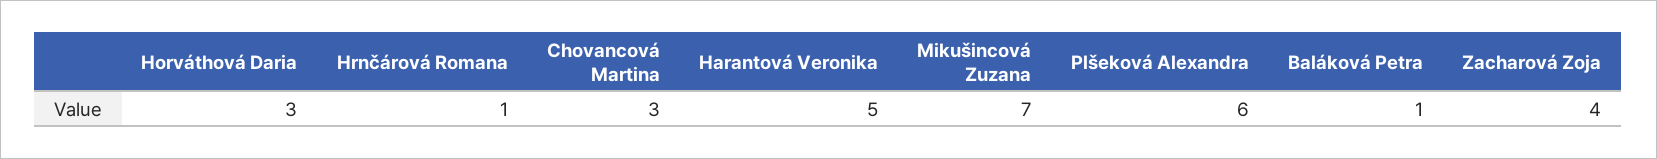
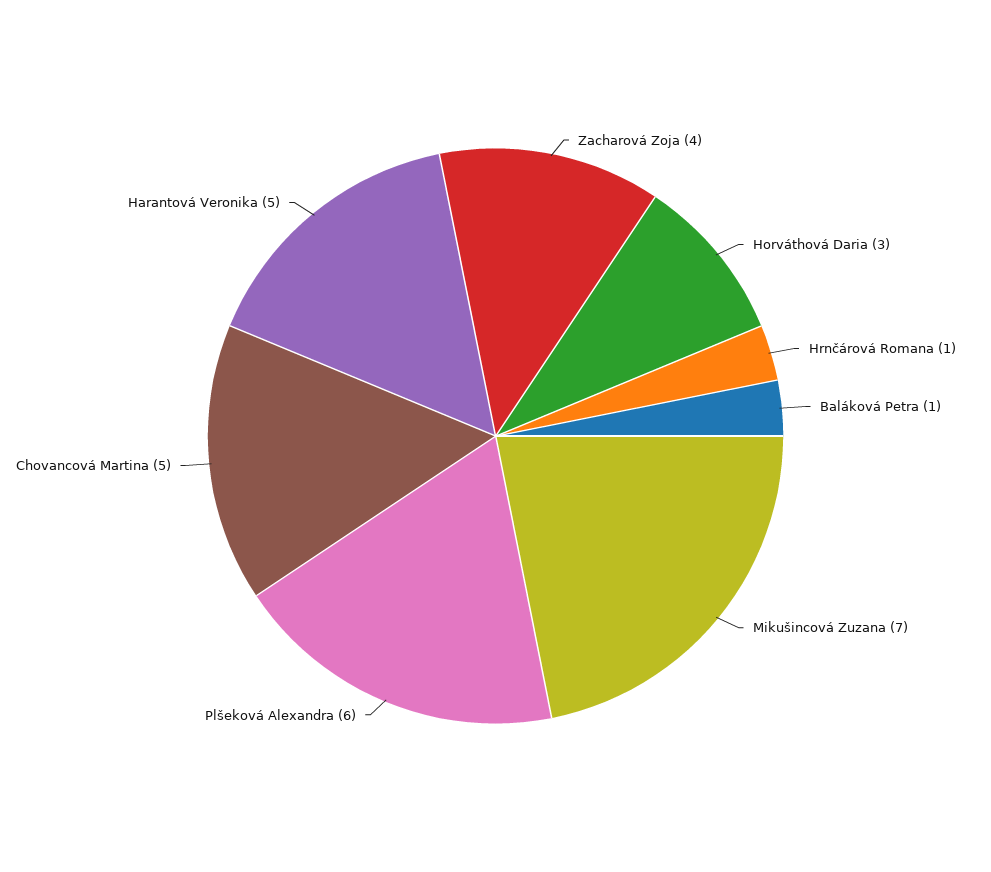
  {
    "Horváthová Daria": 3,
    "Hrnčárová Romana": 1,
-   "Chovancová Martina": 3,
+   "Chovancová Martina": 5,
    "Harantová Veronika": 5,
    "Mikušincová Zuzana": 7,
    "Plšeková Alexandra": 6,
    "Baláková Petra": 1,
    "Zacharová Zoja": 4
  }

